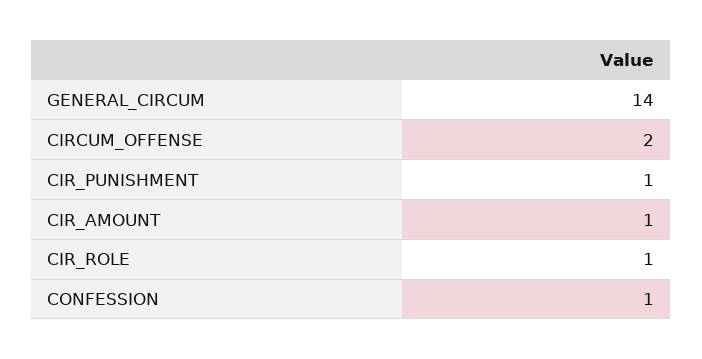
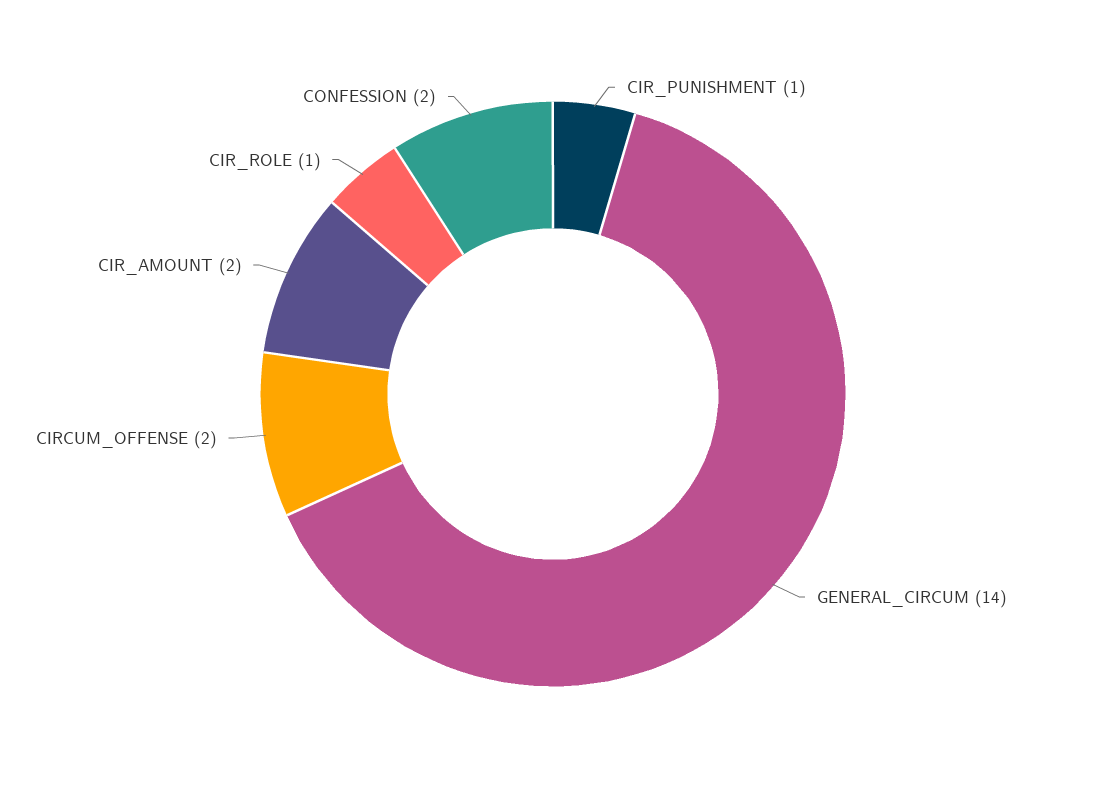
  {
    "GENERAL_CIRCUM": 14,
    "CIRCUM_OFFENSE": 2,
    "CIR_PUNISHMENT": 1,
-   "CIR_AMOUNT": 1,
+   "CIR_AMOUNT": 2,
    "CIR_ROLE": 1,
-   "CONFESSION": 1
+   "CONFESSION": 2
  }

